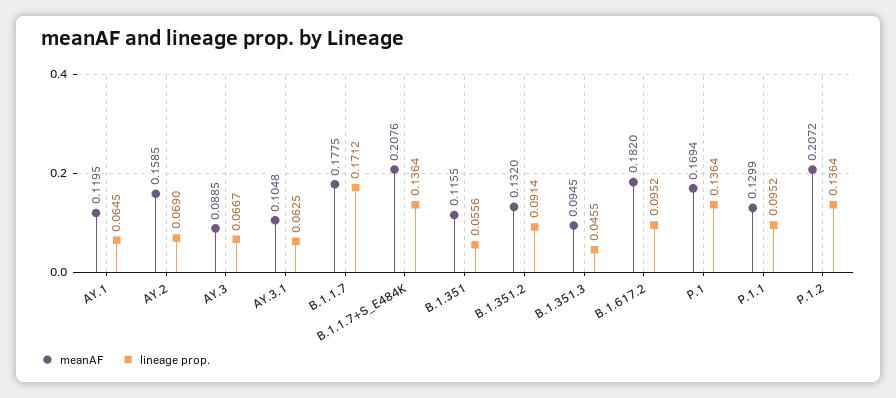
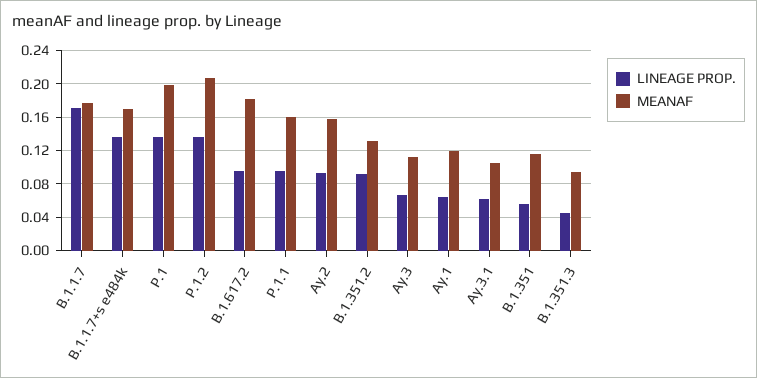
  {
    "meanAF": {
      "AY.1": 0.1195,
      "AY.2": 0.1585,
-     "AY.3": 0.0885,
+     "AY.3": 0.11,
      "AY.3.1": 0.1048,
      "B.1.1.7": 0.1775,
-     "B.1.1.7+S_E484K": 0.2076,
+     "B.1.1.7+S_E484K": 0.17,
      "B.1.351": 0.1155,
      "B.1.351.2": 0.132,
      "B.1.351.3": 0.0945,
      "B.1.617.2": 0.182,
-     "P.1": 0.1694,
+     "P.1": 0.2,
-     "P.1.1": 0.1299,
+     "P.1.1": 0.16,
      "P.1.2": 0.2072
    },
    "lineage prop.": {
      "AY.1": 0.0645,
-     "AY.2": 0.069,
+     "AY.2": 0.09,
      "AY.3": 0.0667,
      "AY.3.1": 0.0625,
      "B.1.1.7": 0.1712,
      "B.1.1.7+S_E484K": 0.1364,
      "B.1.351": 0.0556,
      "B.1.351.2": 0.0914,
      "B.1.351.3": 0.0455,
      "B.1.617.2": 0.0952,
      "P.1": 0.1364,
      "P.1.1": 0.0952,
      "P.1.2": 0.1364
    }
  }

